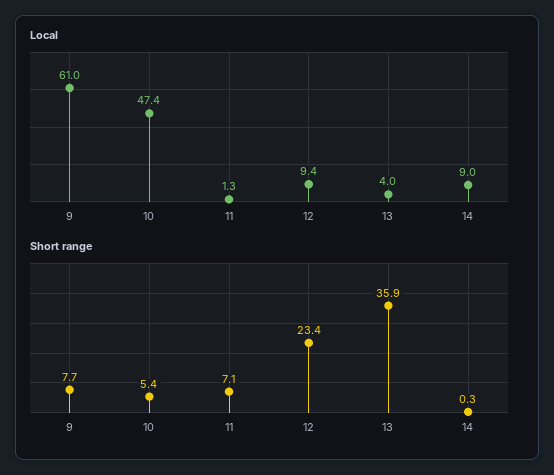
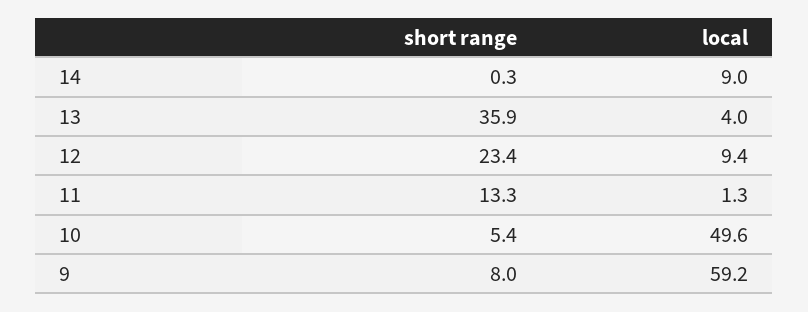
  {
    "Local": {
-     "9": 61,
+     "9": 59.2,
-     "10": 47.4,
+     "10": 49.6,
      "11": 1.3,
      "12": 9.4,
      "13": 4,
      "14": 9
    },
    "Short range": {
-     "9": 7.7,
+     "9": 8,
      "10": 5.4,
-     "11": 7.1,
+     "11": 13.3,
      "12": 23.4,
      "13": 35.9,
      "14": 0.3
    }
  }

